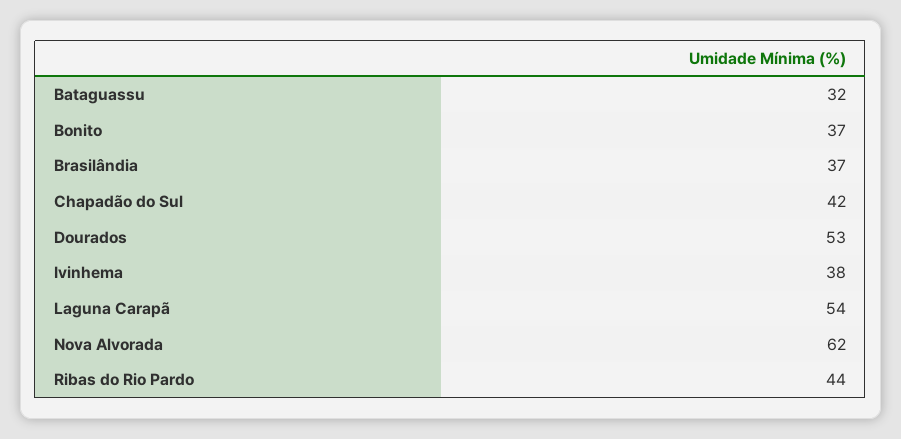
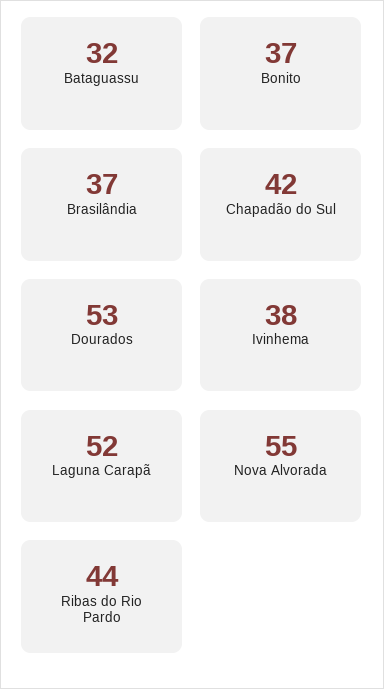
  {
    "Bataguassu": 32,
    "Bonito": 37,
    "Brasilândia": 37,
    "Chapadão do Sul": 42,
    "Dourados": 53,
    "Ivinhema": 38,
-   "Laguna Carapã": 54,
+   "Laguna Carapã": 52,
-   "Nova Alvorada": 62,
+   "Nova Alvorada": 55,
    "Ribas do Rio Pardo": 44
  }

